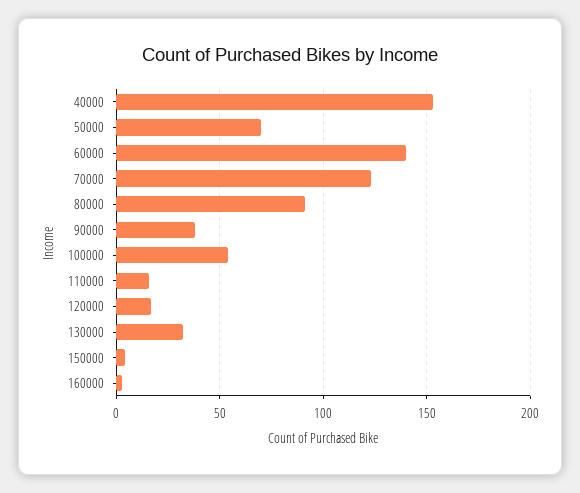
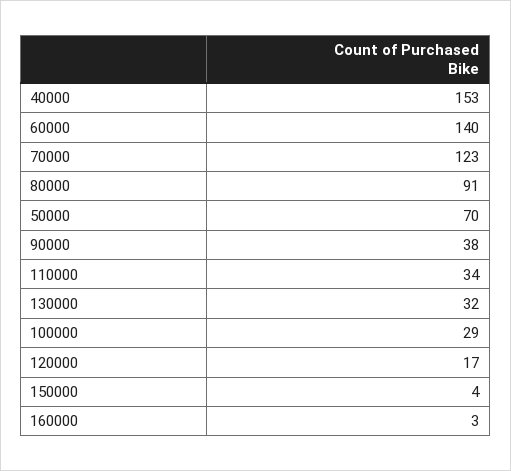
  {
    "40000": 153,
    "50000": 70,
    "60000": 140,
    "70000": 123,
    "80000": 91,
    "90000": 38,
-   "100000": 55,
+   "100000": 29,
-   "110000": 15,
+   "110000": 34,
    "120000": 17,
    "130000": 32,
    "150000": 4,
    "160000": 3
  }

